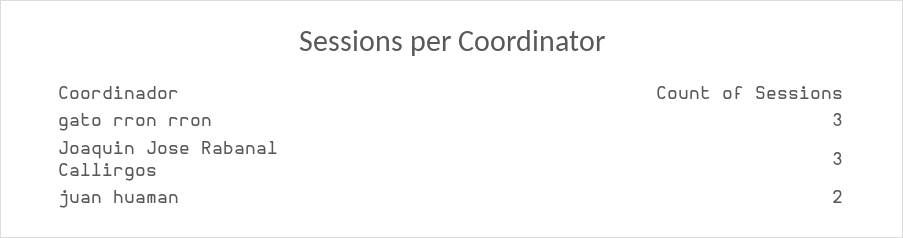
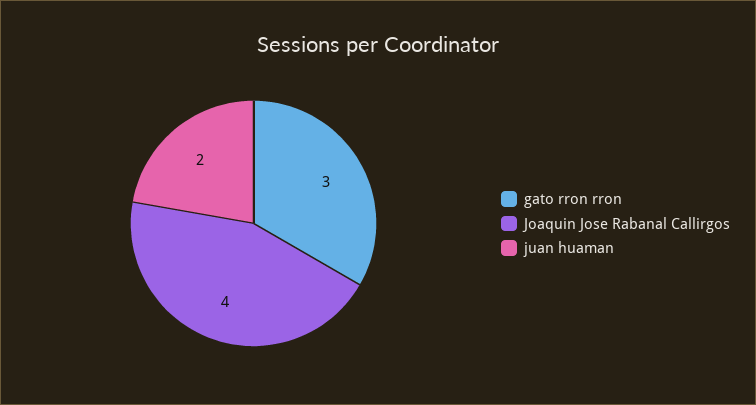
  {
    "gato rron rron": 3,
-   "Joaquin Jose Rabanal Callirgos": 3,
+   "Joaquin Jose Rabanal Callirgos": 4,
    "juan huaman": 2
  }

